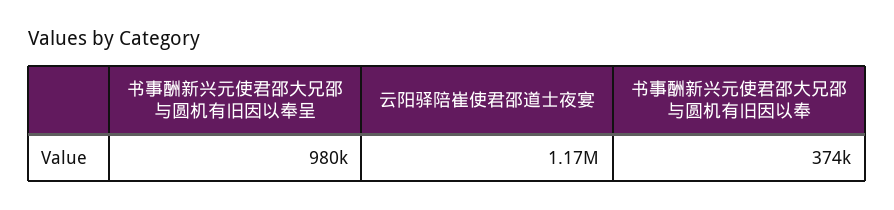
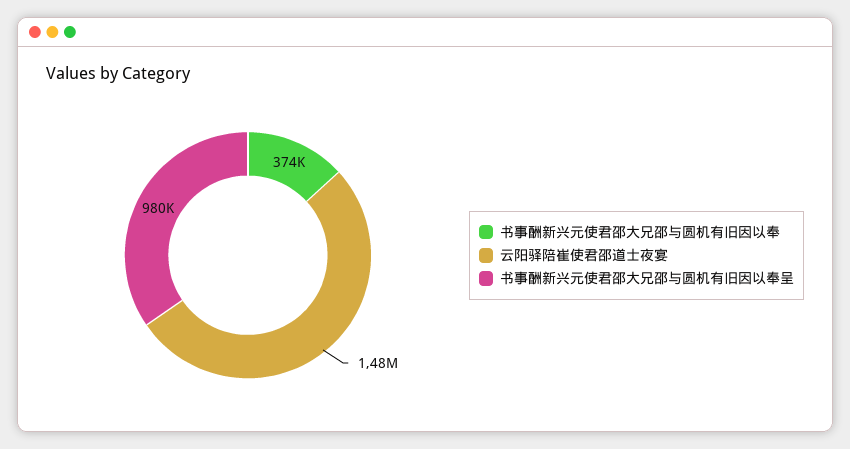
  {
    "书事酬新兴元使君邵大兄邵与圆机有旧因以奉呈": 980000,
-   "云阳驿陪崔使君邵道士夜宴": 1170000,
+   "云阳驿陪崔使君邵道士夜宴": 1480000,
    "书事酬新兴元使君邵大兄邵与圆机有旧因以奉": 374000
  }

